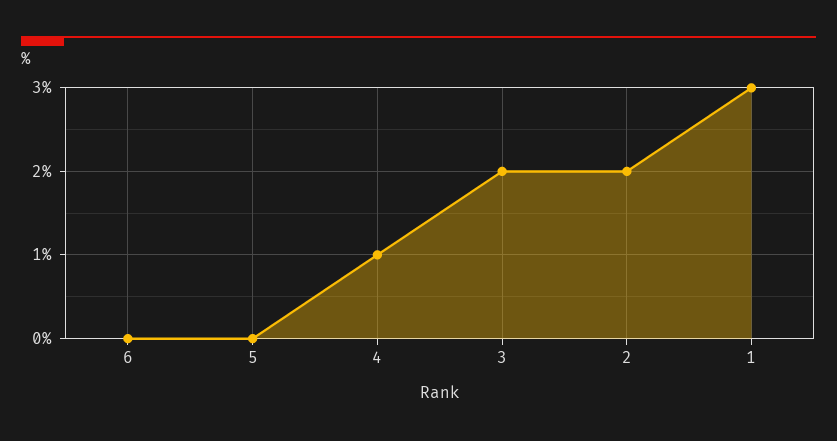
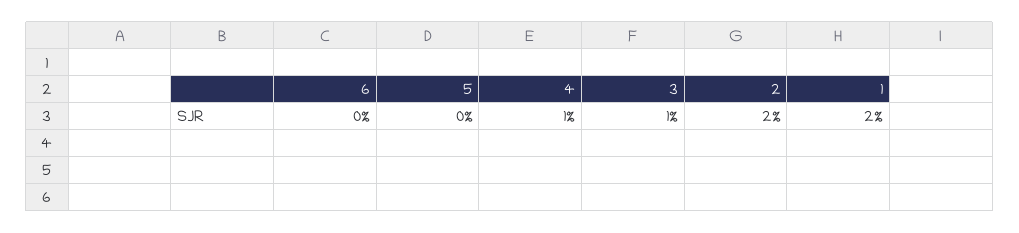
  {
    "6": 0,
    "5": 0,
    "4": 1,
-   "3": 2,
+   "3": 1,
    "2": 2,
-   "1": 3
+   "1": 2
  }

